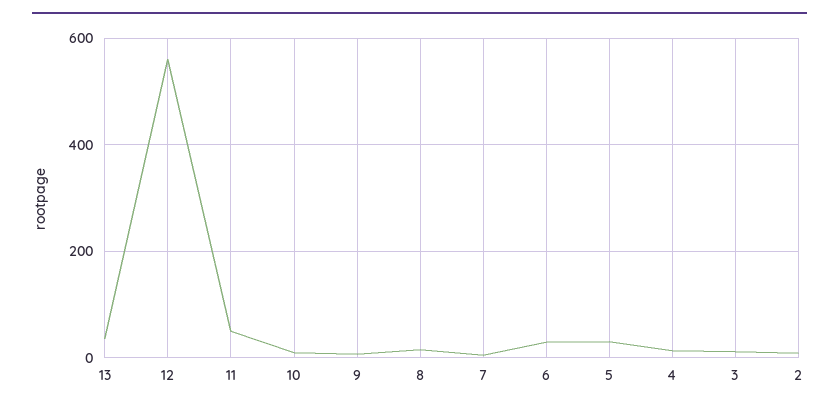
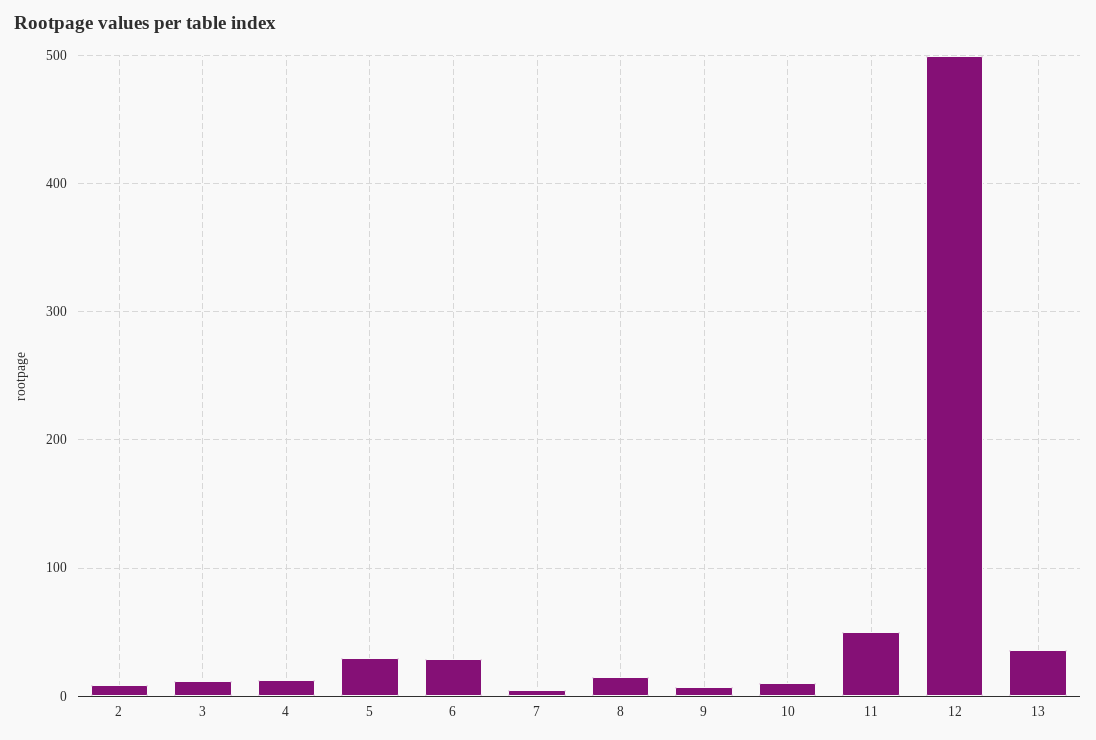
  {
    "13": 40,
-   "12": 560,
+   "12": 500,
    "11": 50,
    "10": 10,
    "9": 10,
    "8": 20,
    "7": 10,
    "6": 30,
    "5": 30,
    "4": 10,
    "3": 10,
    "2": 10
  }

